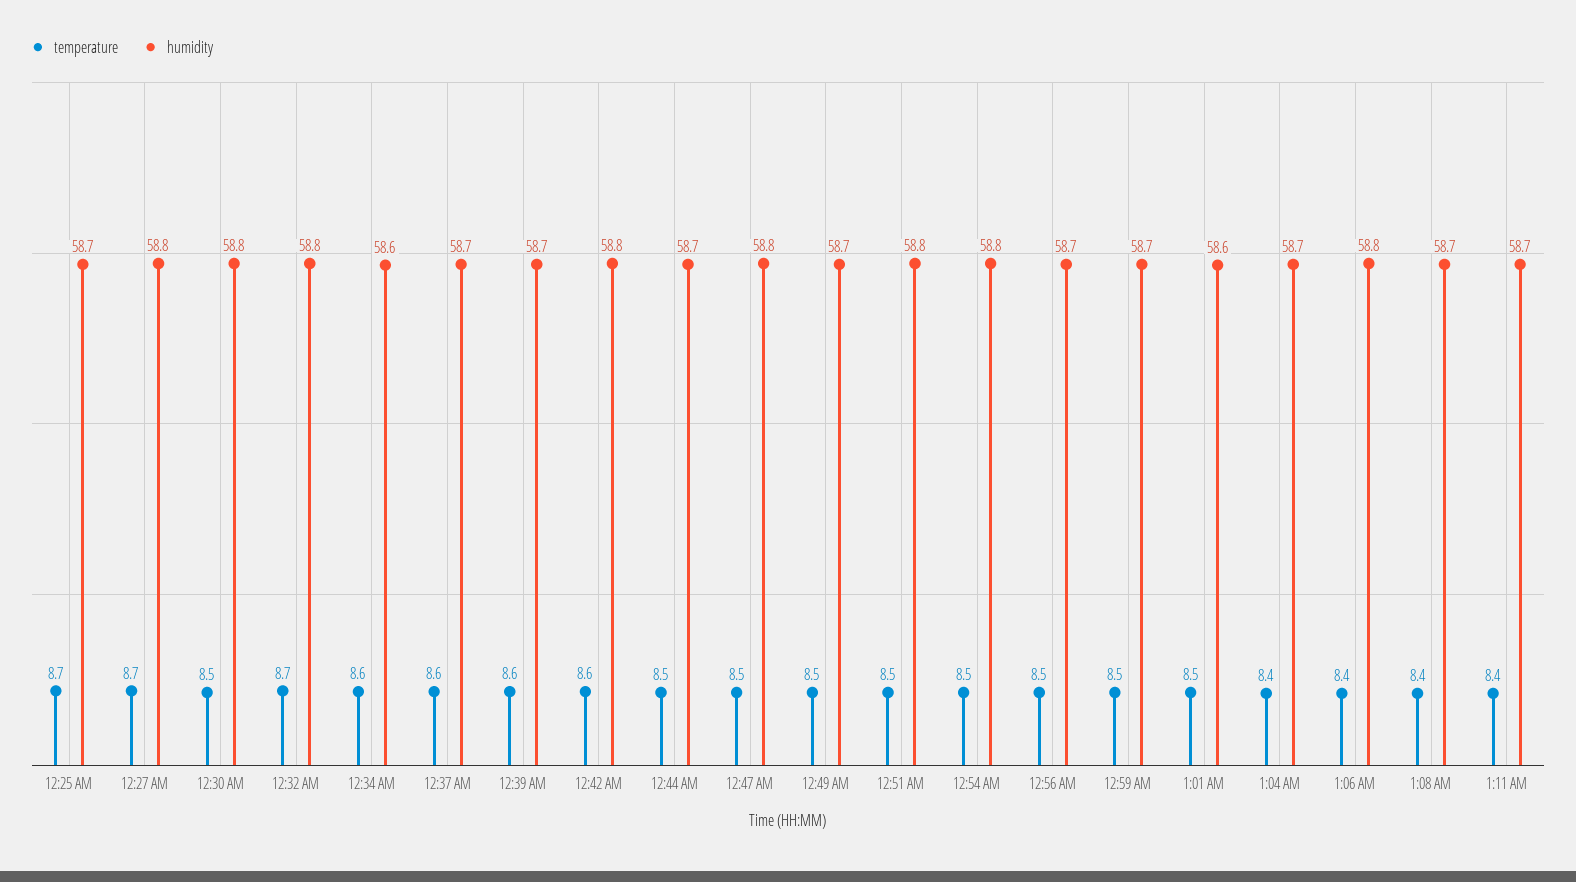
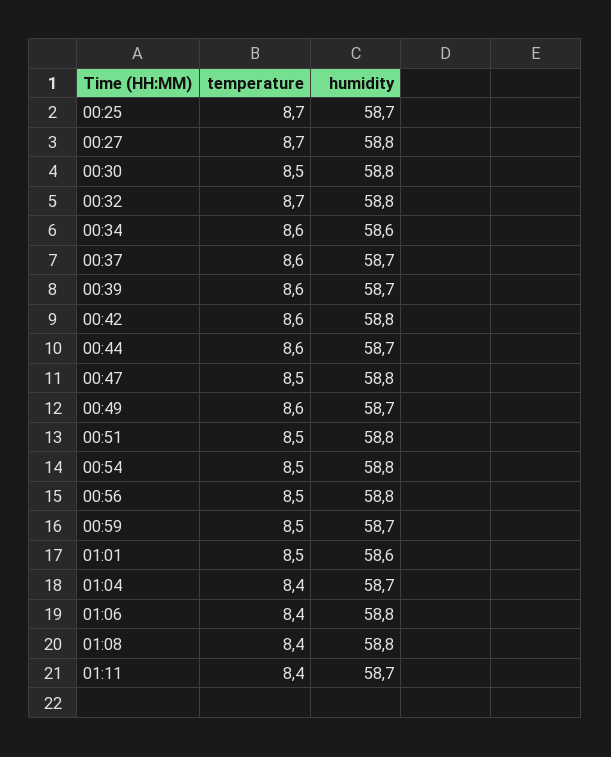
  {
    "temperature": {
      "12:25 AM": 8.7,
      "12:27 AM": 8.7,
      "12:30 AM": 8.5,
      "12:32 AM": 8.7,
      "12:34 AM": 8.6,
      "12:37 AM": 8.6,
      "12:39 AM": 8.6,
      "12:42 AM": 8.6,
-     "12:44 AM": 8.5,
+     "12:44 AM": 8.6,
      "12:47 AM": 8.5,
-     "12:49 AM": 8.5,
+     "12:49 AM": 8.6,
      "12:51 AM": 8.5,
      "12:54 AM": 8.5,
      "12:56 AM": 8.5,
      "12:59 AM": 8.5,
      "1:01 AM": 8.5,
      "1:04 AM": 8.4,
      "1:06 AM": 8.4,
      "1:08 AM": 8.4,
      "1:11 AM": 8.4
    },
    "humidity": {
      "12:25 AM": 58.7,
      "12:27 AM": 58.8,
      "12:30 AM": 58.8,
      "12:32 AM": 58.8,
      "12:34 AM": 58.6,
      "12:37 AM": 58.7,
      "12:39 AM": 58.7,
      "12:42 AM": 58.8,
      "12:44 AM": 58.7,
      "12:47 AM": 58.8,
      "12:49 AM": 58.7,
      "12:51 AM": 58.8,
      "12:54 AM": 58.8,
-     "12:56 AM": 58.7,
+     "12:56 AM": 58.8,
      "12:59 AM": 58.7,
      "1:01 AM": 58.6,
      "1:04 AM": 58.7,
      "1:06 AM": 58.8,
-     "1:08 AM": 58.7,
+     "1:08 AM": 58.8,
      "1:11 AM": 58.7
    }
  }

